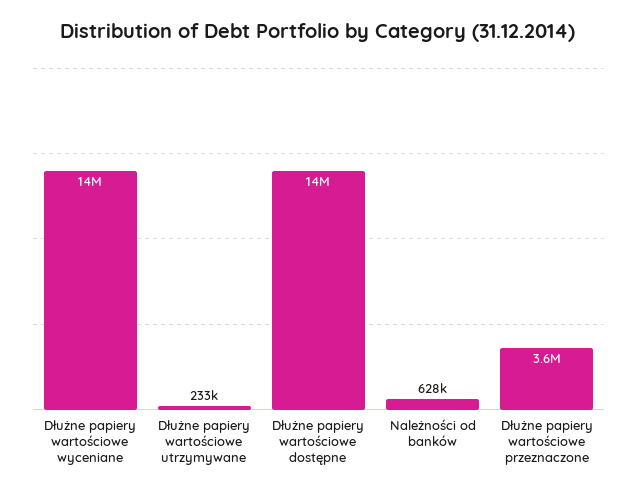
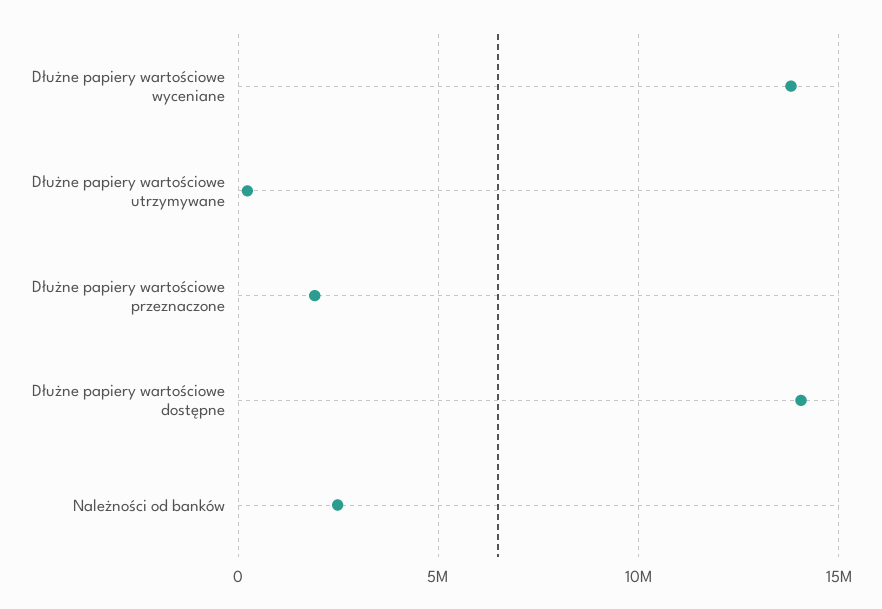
  {
    "Dłużne papiery wartościowe wyceniane": 14000000,
    "Dłużne papiery wartościowe utrzymywane": 233000,
    "Dłużne papiery wartościowe dostępne": 14000000,
-   "Należności od banków": 628000,
+   "Należności od banków": 2500000,
-   "Dłużne papiery wartościowe przeznaczone": 3600000
+   "Dłużne papiery wartościowe przeznaczone": 2000000
  }

